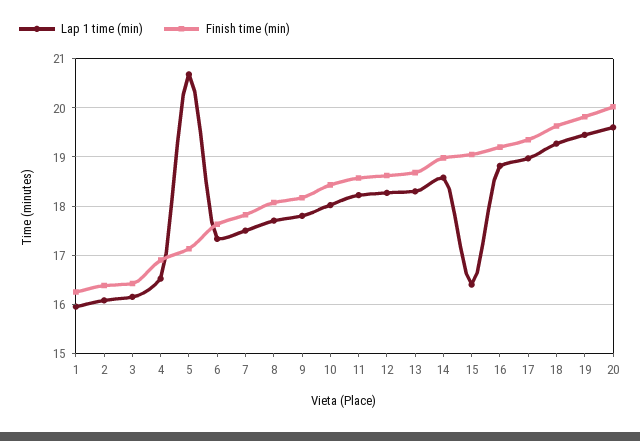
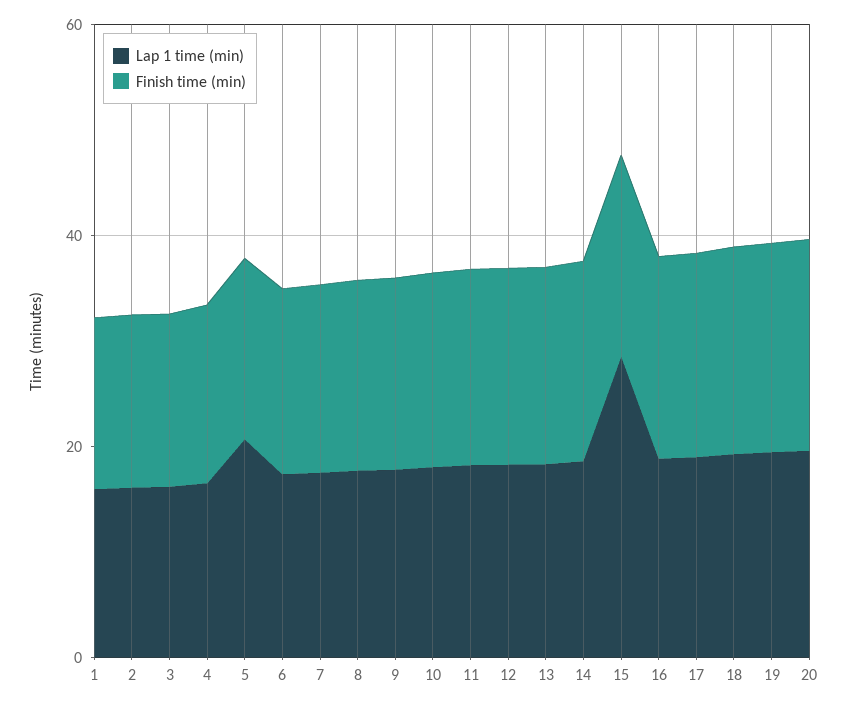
  {
    "Lap 1 time (min)": {
      "1": 16,
      "2": 16,
      "3": 16.2,
      "4": 16.6,
      "5": 20.6,
      "6": 17.4,
      "7": 17.6,
      "8": 17.8,
      "9": 17.8,
      "10": 18,
      "11": 18.2,
      "12": 18.2,
      "13": 18.4,
      "14": 18.6,
-     "15": 16.4,
+     "15": 30,
      "16": 18.8,
      "17": 19,
      "18": 19.2,
      "19": 19.4,
      "20": 19.6
    },
    "Finish time (min)": {
      "1": 16.2,
      "2": 16.4,
      "3": 16.4,
      "4": 17,
      "5": 17.2,
      "6": 17.6,
      "7": 17.8,
      "8": 18,
      "9": 18.2,
      "10": 18.4,
      "11": 18.6,
      "12": 18.6,
      "13": 18.6,
      "14": 19,
      "15": 19,
      "16": 19.2,
      "17": 19.4,
      "18": 19.6,
      "19": 19.8,
      "20": 20
    }
  }

